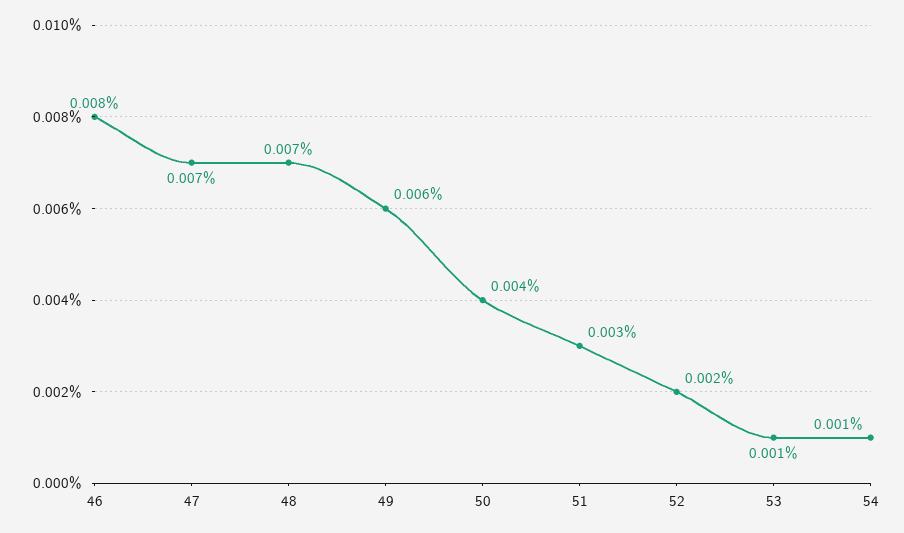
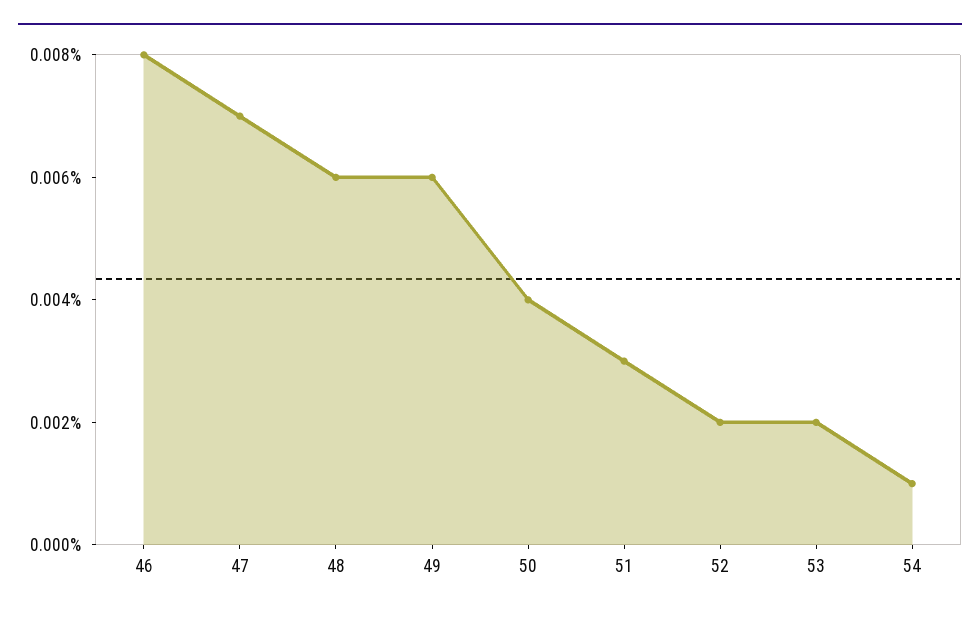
  {
    "46": 0.008,
    "47": 0.007,
-   "48": 0.007,
+   "48": 0.006,
    "49": 0.006,
    "50": 0.004,
    "51": 0.003,
    "52": 0.002,
-   "53": 0.001,
+   "53": 0.002,
    "54": 0.001
  }

